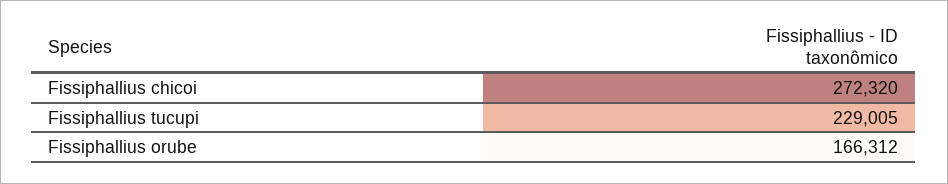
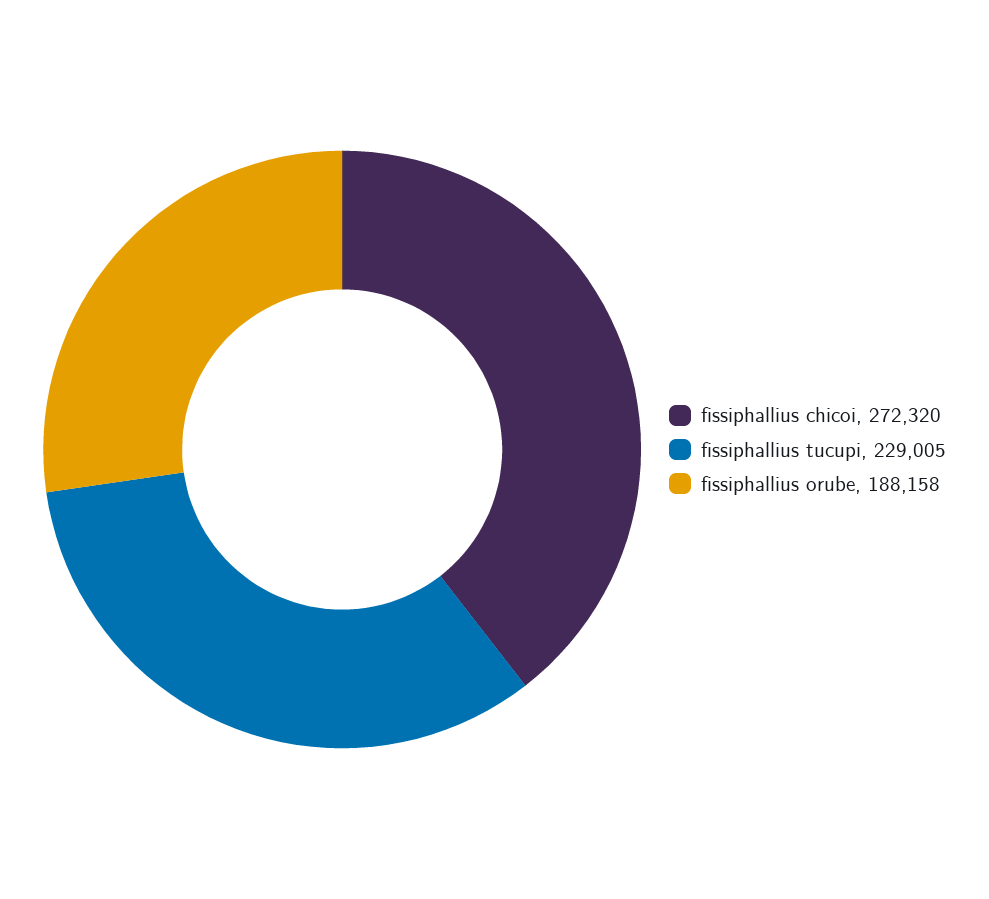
  {
    "Fissiphallius chicoi": 272320,
    "Fissiphallius tucupi": 229005,
-   "Fissiphallius orube": 166312
+   "Fissiphallius orube": 188158
  }

